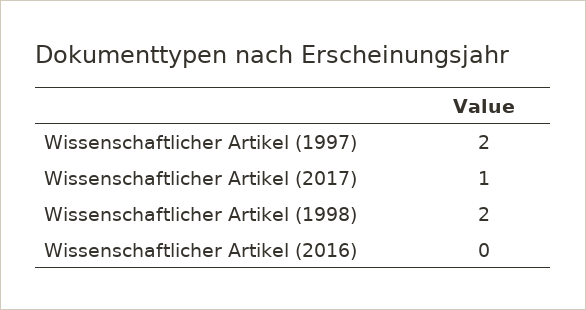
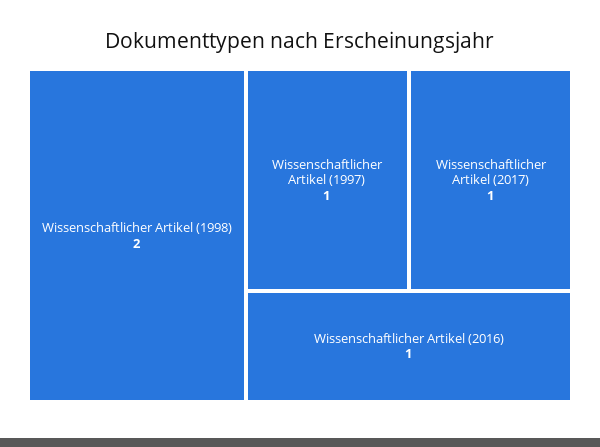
  {
-   "Wissenschaftlicher Artikel (1997)": 2,
+   "Wissenschaftlicher Artikel (1997)": 1,
    "Wissenschaftlicher Artikel (2017)": 1,
    "Wissenschaftlicher Artikel (1998)": 2,
-   "Wissenschaftlicher Artikel (2016)": 0
+   "Wissenschaftlicher Artikel (2016)": 1
  }

